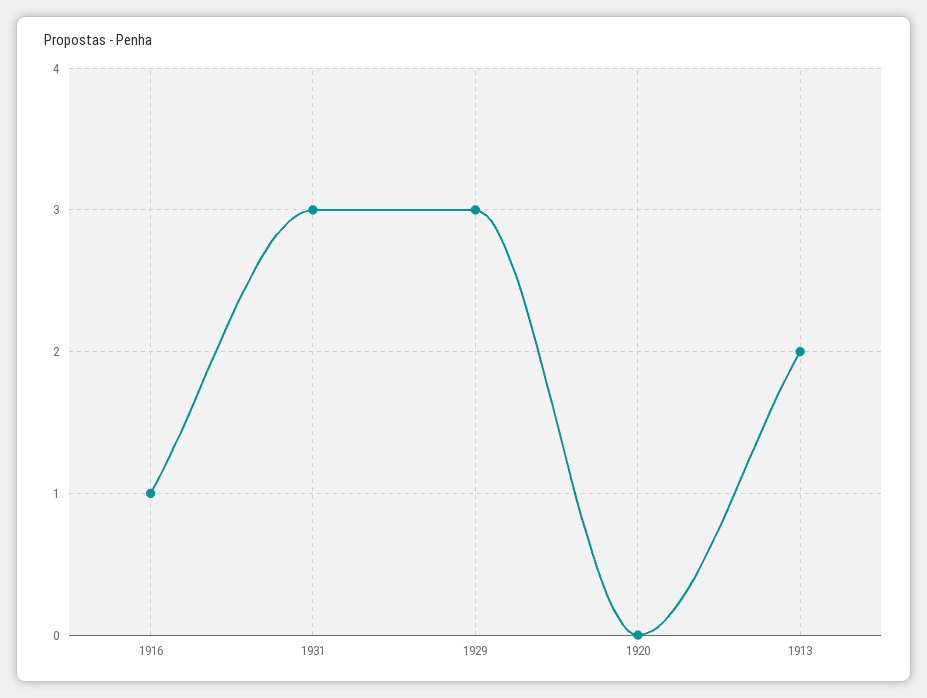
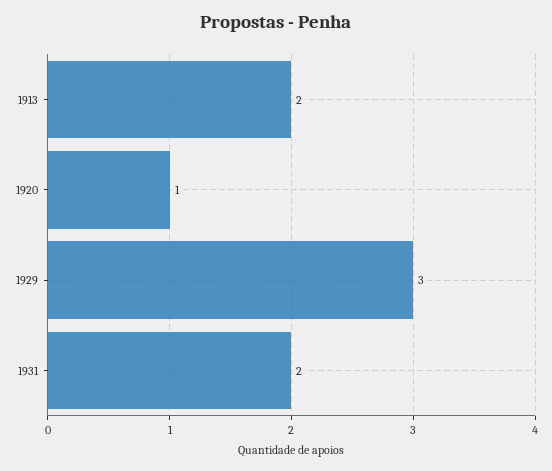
  {
-   "1916": 1,
-   "1931": 3,
+   "1931": 2,
    "1929": 3,
-   "1920": 0,
+   "1920": 1,
    "1913": 2
  }

